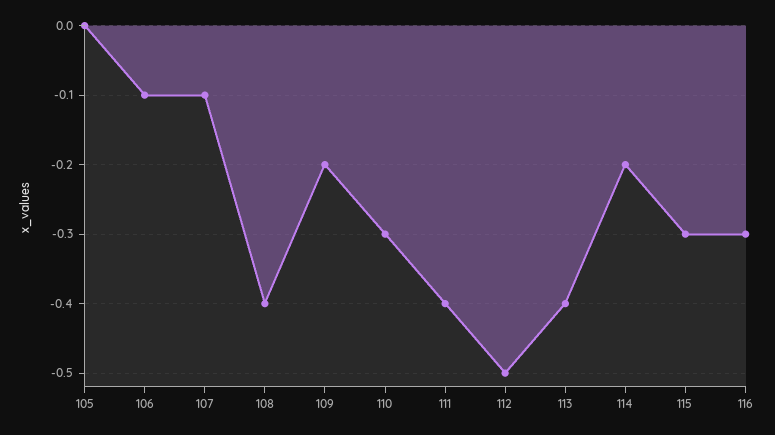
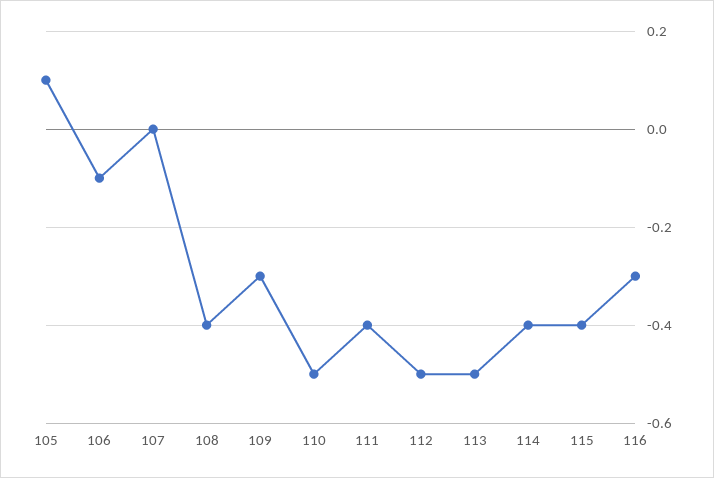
  {
-   "105": 0,
+   "105": 0.1,
    "106": -0.1,
-   "107": -0.1,
+   "107": 0,
    "108": -0.4,
-   "109": -0.2,
+   "109": -0.3,
-   "110": -0.3,
+   "110": -0.5,
    "111": -0.4,
    "112": -0.5,
-   "113": -0.4,
+   "113": -0.5,
-   "114": -0.2,
+   "114": -0.4,
-   "115": -0.3,
+   "115": -0.4,
    "116": -0.3
  }

